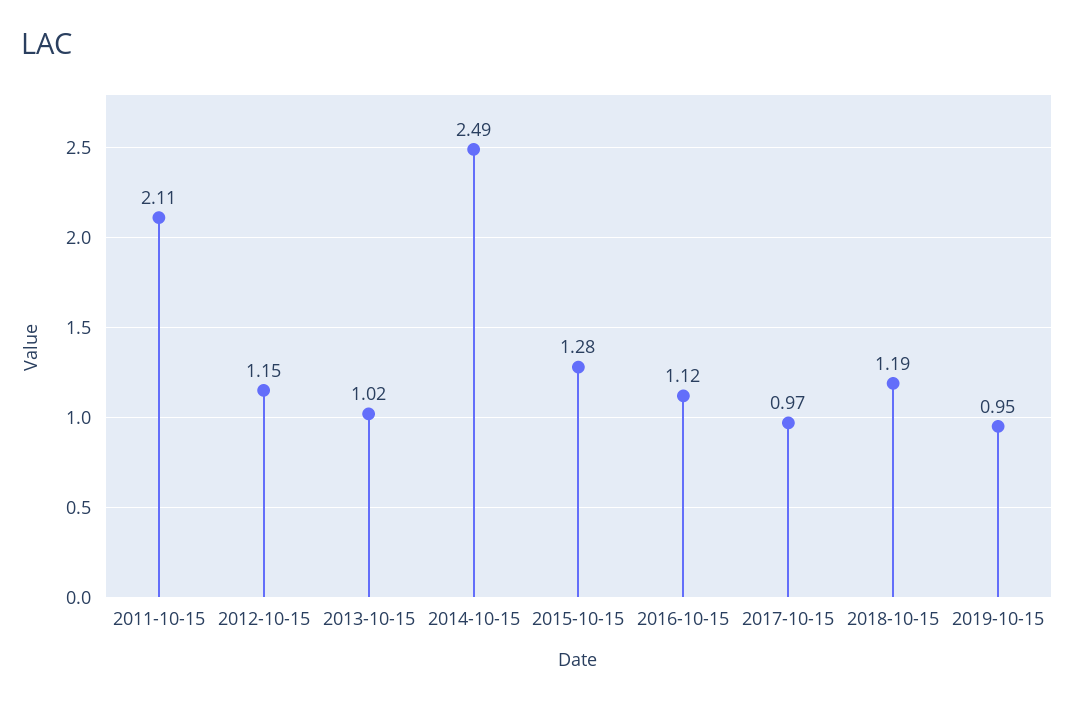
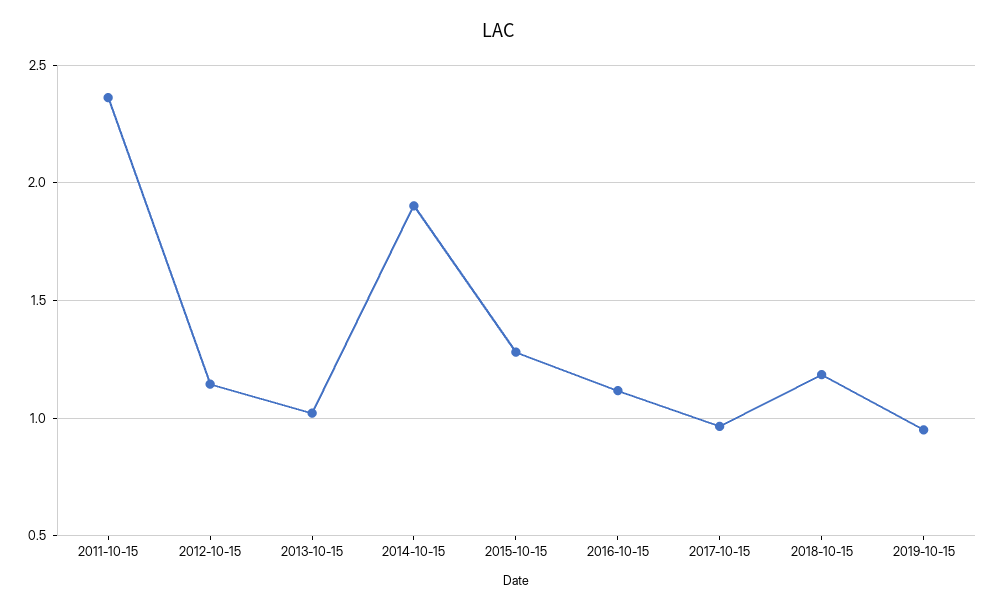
  {
-   "2011-10-15": 2.11,
+   "2011-10-15": 2.35,
    "2012-10-15": 1.15,
    "2013-10-15": 1.02,
-   "2014-10-15": 2.49,
+   "2014-10-15": 1.9,
    "2015-10-15": 1.28,
    "2016-10-15": 1.12,
    "2017-10-15": 0.97,
    "2018-10-15": 1.19,
    "2019-10-15": 0.95
  }

